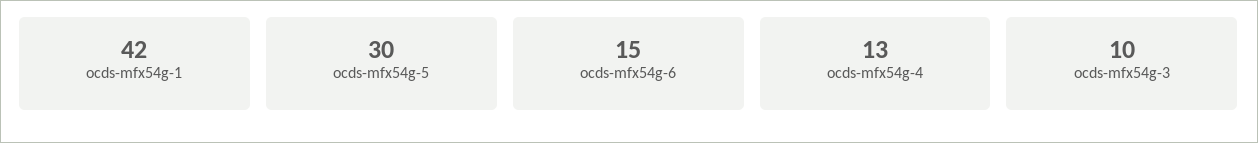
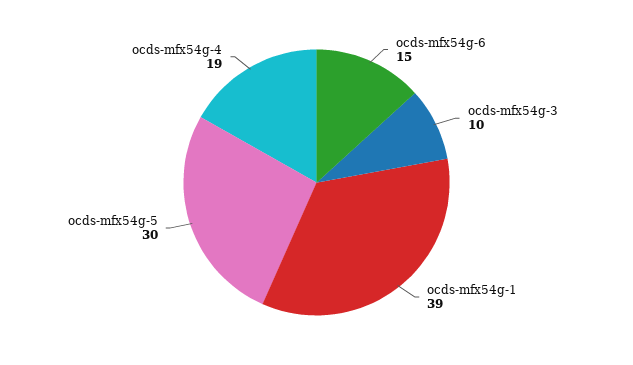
  {
-   "ocds-mfx54g-1": 42,
+   "ocds-mfx54g-1": 39,
    "ocds-mfx54g-5": 30,
    "ocds-mfx54g-6": 15,
-   "ocds-mfx54g-4": 13,
+   "ocds-mfx54g-4": 19,
    "ocds-mfx54g-3": 10
  }

